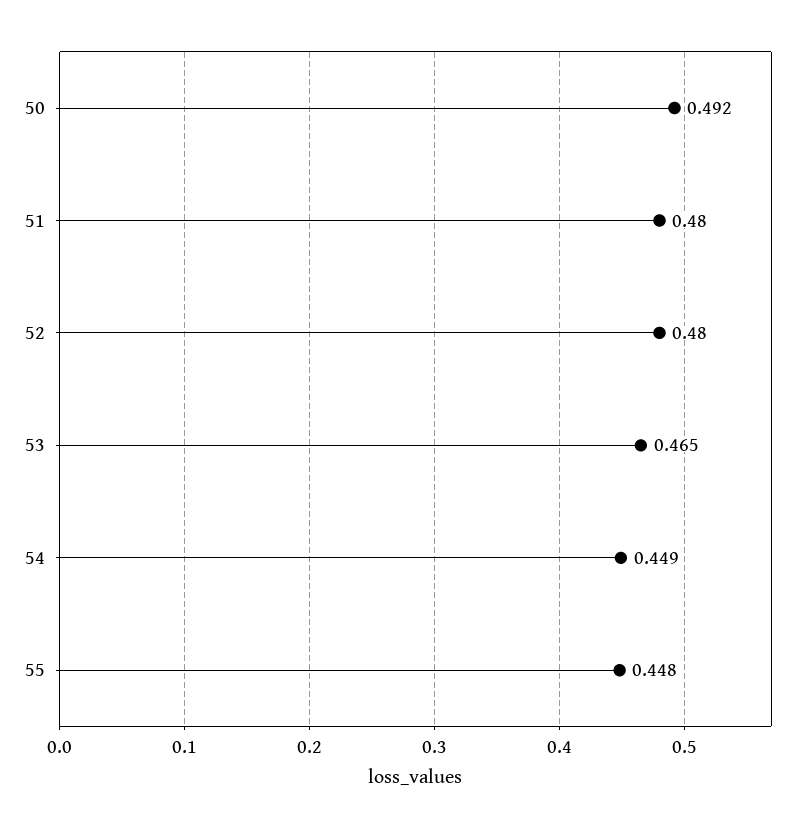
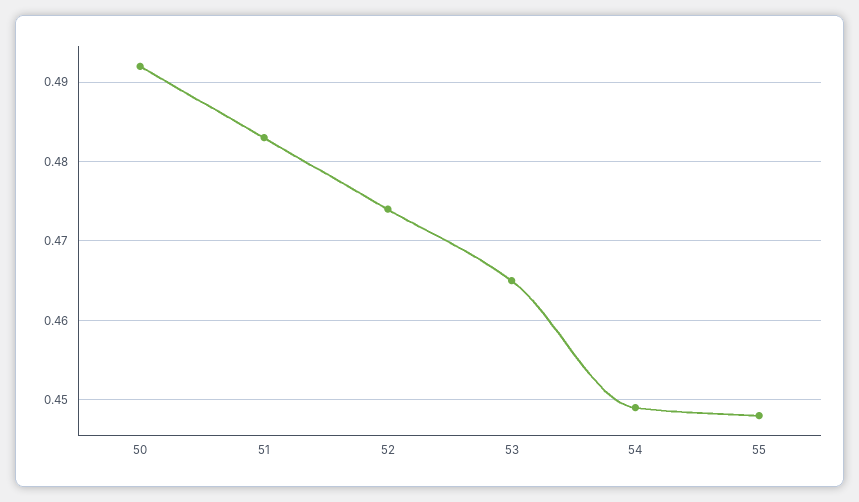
  {
    "50": 0.492,
-   "51": 0.48,
+   "51": 0.483,
-   "52": 0.48,
+   "52": 0.474,
    "53": 0.465,
    "54": 0.449,
    "55": 0.448
  }

